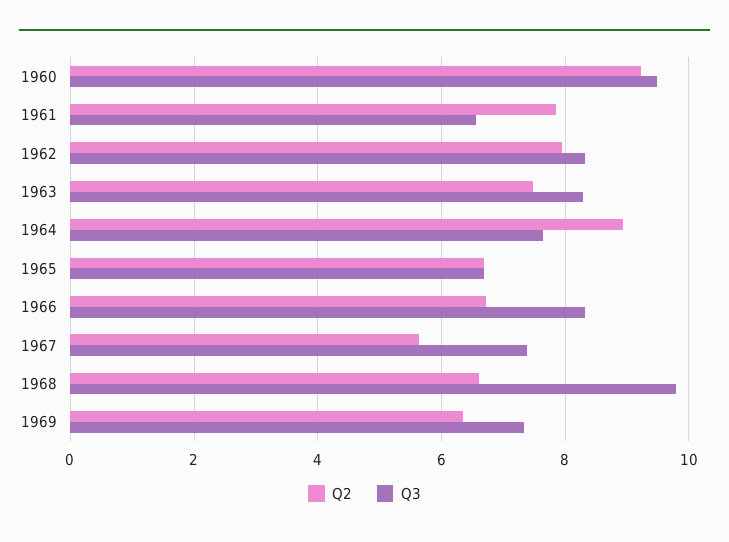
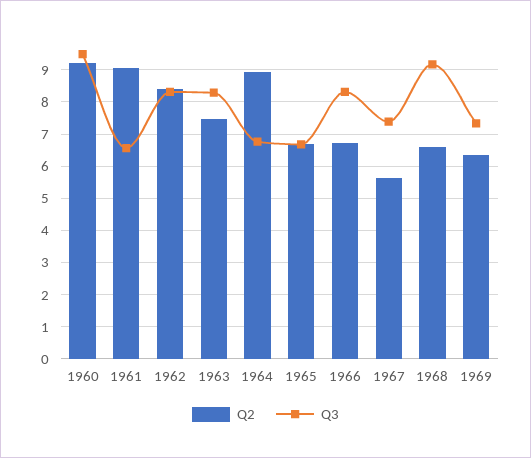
  {
    "Q2": {
      "1960": 9.2,
-     "1961": 7.8,
+     "1961": 9,
-     "1962": 8,
+     "1962": 8.4,
      "1963": 7.4,
      "1964": 9,
      "1965": 6.6,
      "1966": 6.8,
      "1967": 5.6,
      "1968": 6.6,
      "1969": 6.4
    },
    "Q3": {
      "1960": 9.4,
      "1961": 6.6,
      "1962": 8.4,
      "1963": 8.2,
-     "1964": 7.6,
+     "1964": 6.8,
      "1965": 6.6,
      "1966": 8.4,
      "1967": 7.4,
-     "1968": 9.8,
+     "1968": 9.2,
      "1969": 7.4
    }
  }

